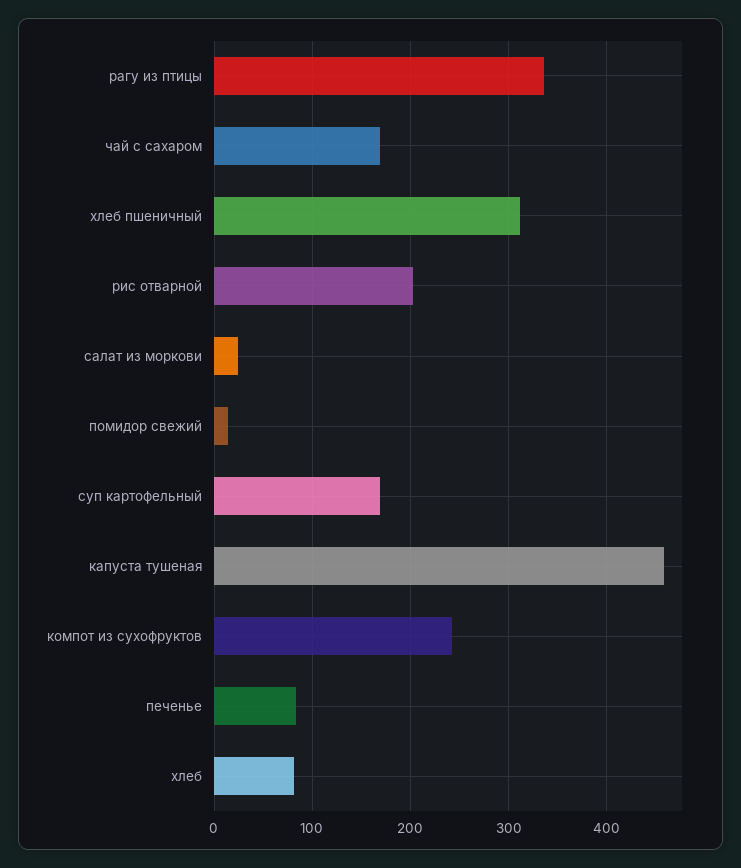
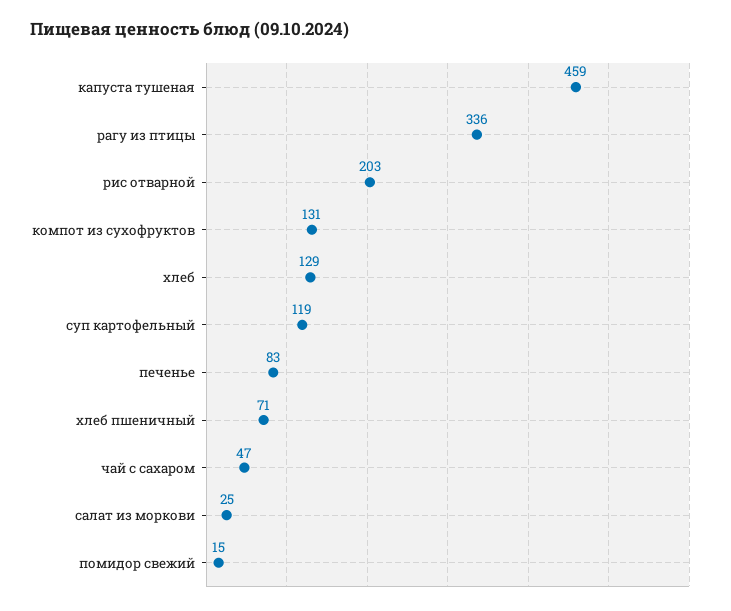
  {
    "рагу из птицы": 336,
-   "чай с сахаром": 170,
+   "чай с сахаром": 47,
-   "хлеб пшеничный": 310,
+   "хлеб пшеничный": 71,
    "рис отварной": 203,
    "салат из моркови": 25,
    "помидор свежий": 15,
-   "суп картофельный": 170,
+   "суп картофельный": 119,
    "капуста тушеная": 459,
-   "компот из сухофруктов": 240,
+   "компот из сухофруктов": 131,
    "печенье": 83,
-   "хлеб": 80
+   "хлеб": 129
  }

